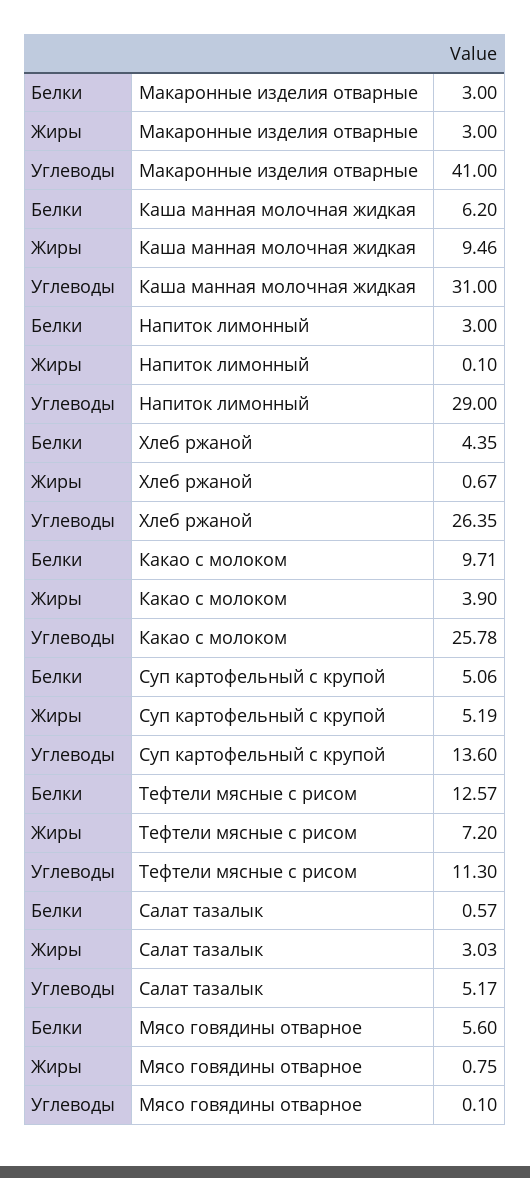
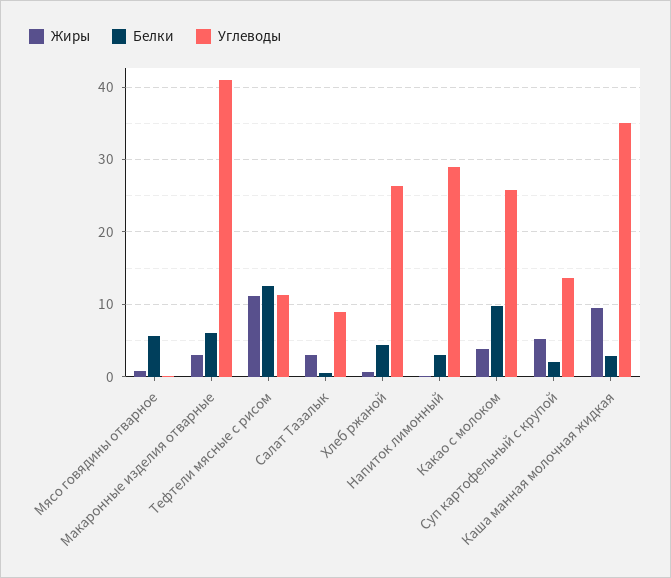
  {
    "Белки": {
-     "Макаронные изделия отварные": 3,
+     "Макаронные изделия отварные": 6,
-     "Каша манная молочная жидкая": 6.2,
+     "Каша манная молочная жидкая": 3,
      "Напиток лимонный": 3,
      "Хлеб ржаной": 4.35,
      "Какао с молоком": 9.71,
-     "Суп картофельный с крупой": 5.06,
+     "Суп картофельный с крупой": 2,
      "Тефтели мясные с рисом": 12.57,
      "Салат тазалык": 0.57,
      "Мясо говядины отварное": 5.6
    },
    "Жиры": {
      "Макаронные изделия отварные": 3,
      "Каша манная молочная жидкая": 9.46,
      "Напиток лимонный": 0.1,
      "Хлеб ржаной": 0.67,
      "Какао с молоком": 3.9,
      "Суп картофельный с крупой": 5.19,
-     "Тефтели мясные с рисом": 7.2,
+     "Тефтели мясные с рисом": 11,
      "Салат тазалык": 3.03,
      "Мясо говядины отварное": 0.75
    },
    "Углеводы": {
      "Макаронные изделия отварные": 41,
-     "Каша манная молочная жидкая": 31,
+     "Каша манная молочная жидкая": 35,
      "Напиток лимонный": 29,
      "Хлеб ржаной": 26.35,
      "Какао с молоком": 25.78,
      "Суп картофельный с крупой": 13.6,
      "Тефтели мясные с рисом": 11.3,
-     "Салат тазалык": 5.17,
+     "Салат тазалык": 9,
      "Мясо говядины отварное": 0.1
    }
  }

